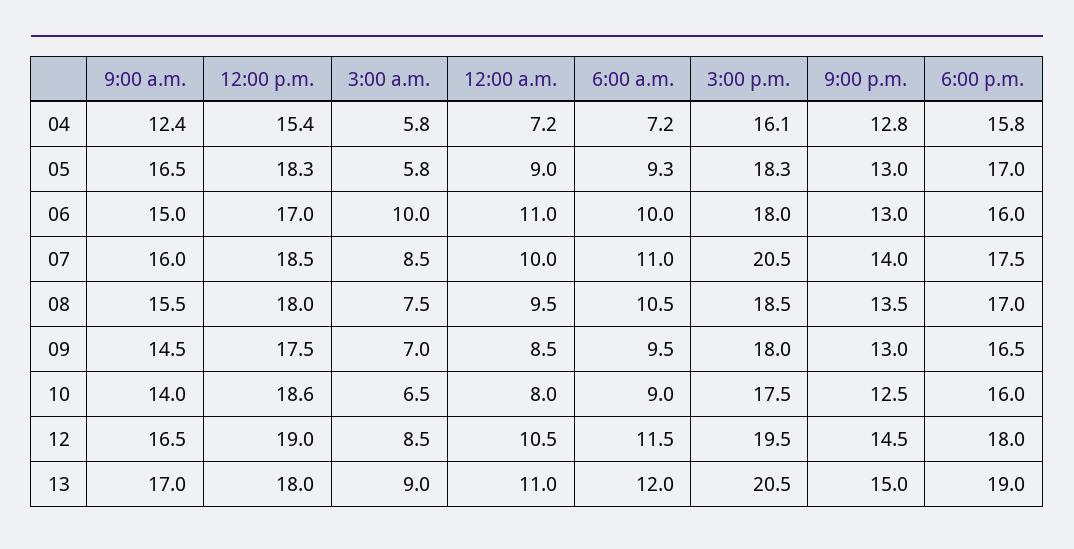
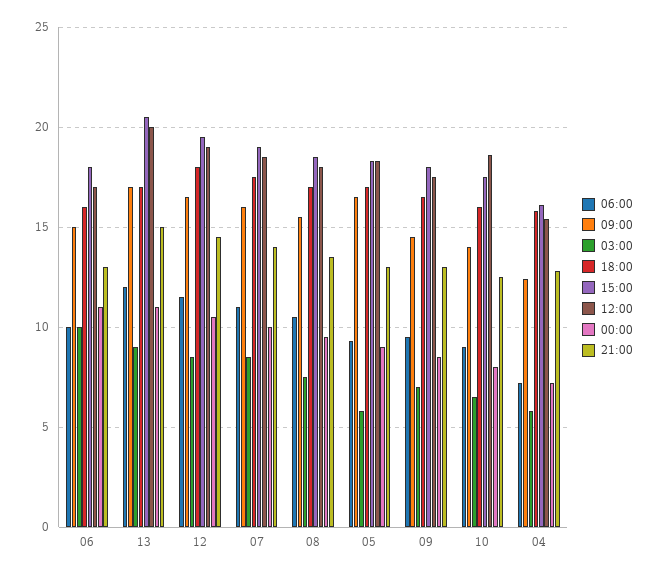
  {
    "9:00 a.m.": {
      "04": 12.4,
      "05": 16.5,
      "06": 15,
      "07": 16,
      "08": 15.5,
      "09": 14.5,
      "10": 14,
      "12": 16.5,
      "13": 17
    },
    "12:00 p.m.": {
      "04": 15.4,
      "05": 18.3,
      "06": 17,
      "07": 18.5,
      "08": 18,
      "09": 17.5,
      "10": 18.6,
      "12": 19,
-     "13": 18
+     "13": 20
    },
    "3:00 a.m.": {
      "04": 5.8,
      "05": 5.8,
      "06": 10,
      "07": 8.5,
      "08": 7.5,
      "09": 7,
      "10": 6.5,
      "12": 8.5,
      "13": 9
    },
    "12:00 a.m.": {
      "04": 7.2,
      "05": 9,
      "06": 11,
      "07": 10,
      "08": 9.5,
      "09": 8.5,
      "10": 8,
      "12": 10.5,
      "13": 11
    },
    "6:00 a.m.": {
      "04": 7.2,
      "05": 9.3,
      "06": 10,
      "07": 11,
      "08": 10.5,
      "09": 9.5,
      "10": 9,
      "12": 11.5,
      "13": 12
    },
    "3:00 p.m.": {
      "04": 16.1,
      "05": 18.3,
      "06": 18,
-     "07": 20.5,
+     "07": 19,
      "08": 18.5,
      "09": 18,
      "10": 17.5,
      "12": 19.5,
      "13": 20.5
    },
    "9:00 p.m.": {
      "04": 12.8,
      "05": 13,
      "06": 13,
      "07": 14,
      "08": 13.5,
      "09": 13,
      "10": 12.5,
      "12": 14.5,
      "13": 15
    },
    "6:00 p.m.": {
      "04": 15.8,
      "05": 17,
      "06": 16,
      "07": 17.5,
      "08": 17,
      "09": 16.5,
      "10": 16,
      "12": 18,
-     "13": 19
+     "13": 17
    }
  }

